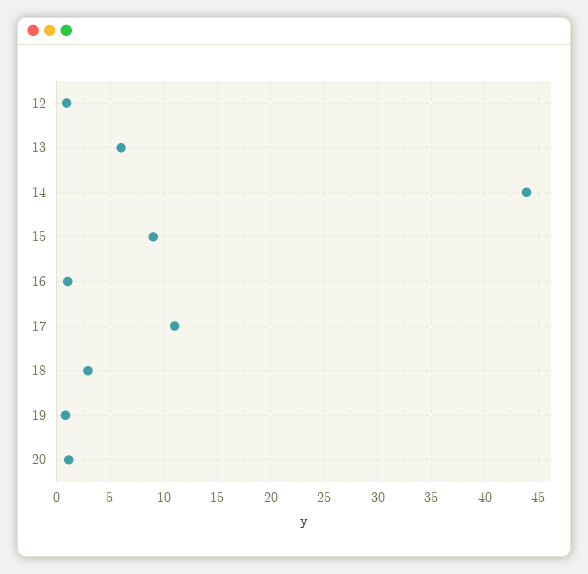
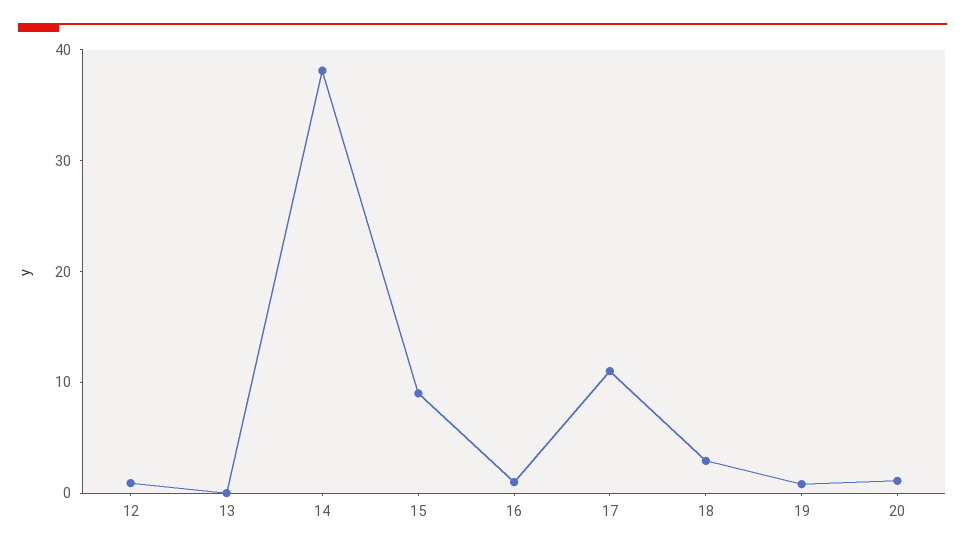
  {
    "12": 1,
-   "13": 6,
+   "13": 0,
-   "14": 44,
+   "14": 38,
    "15": 9,
    "16": 1,
    "17": 11,
    "18": 3,
    "19": 1,
    "20": 1
  }

